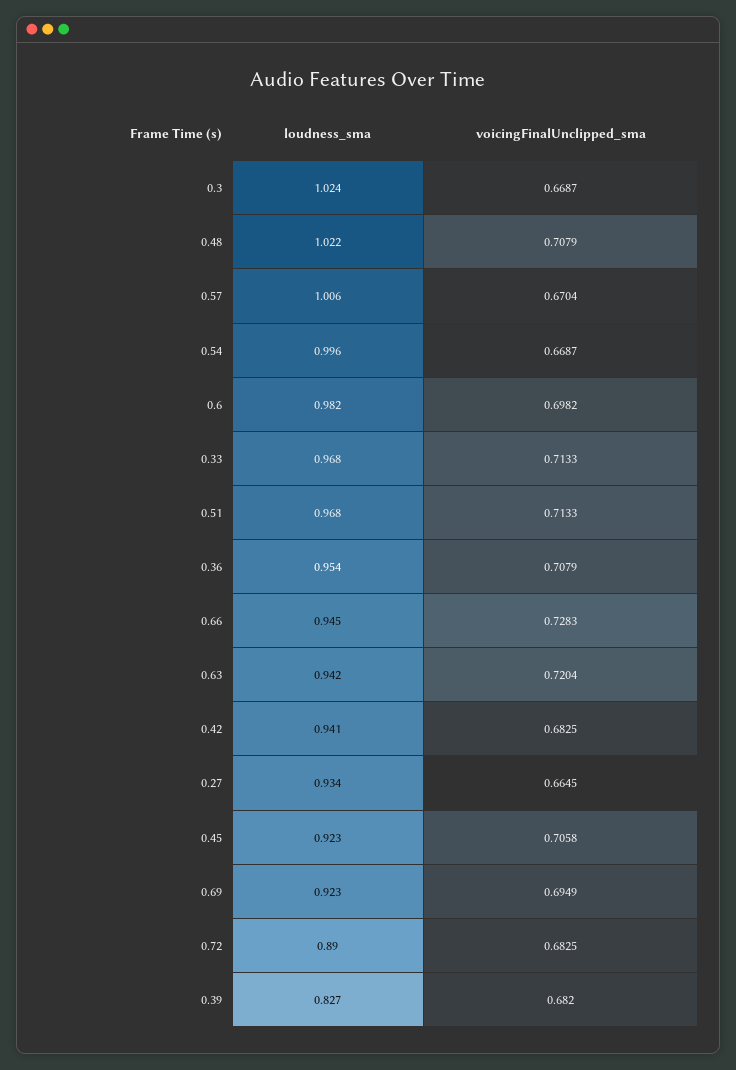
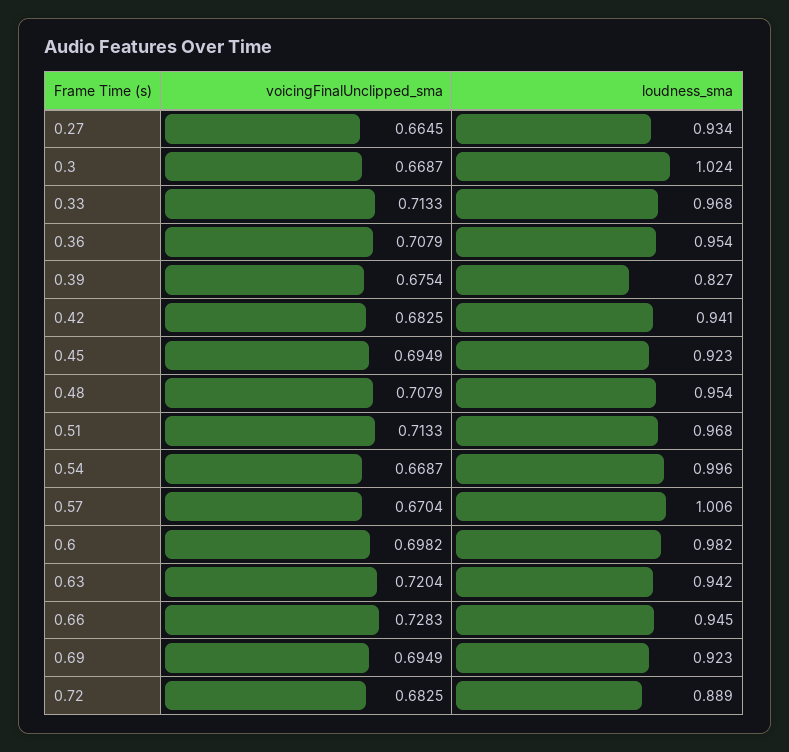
  {
    "loudness_sma": {
      "0.3": 1.024,
-     "0.48": 1.022,
+     "0.48": 0.954,
      "0.57": 1.006,
      "0.54": 0.996,
      "0.6": 0.982,
      "0.33": 0.968,
      "0.51": 0.968,
      "0.36": 0.954,
      "0.66": 0.945,
      "0.63": 0.942,
      "0.42": 0.941,
      "0.27": 0.934,
      "0.45": 0.923,
      "0.69": 0.923,
-     "0.72": 0.89,
+     "0.72": 0.889,
      "0.39": 0.827
    },
    "voicingFinalUnclipped_sma": {
      "0.3": 0.6687,
      "0.48": 0.7079,
      "0.57": 0.6704,
      "0.54": 0.6687,
      "0.6": 0.6982,
      "0.33": 0.7133,
      "0.51": 0.7133,
      "0.36": 0.7079,
      "0.66": 0.7283,
      "0.63": 0.7204,
      "0.42": 0.6825,
      "0.27": 0.6645,
-     "0.45": 0.7058,
+     "0.45": 0.6949,
      "0.69": 0.6949,
      "0.72": 0.6825,
-     "0.39": 0.682
+     "0.39": 0.6754
    }
  }

